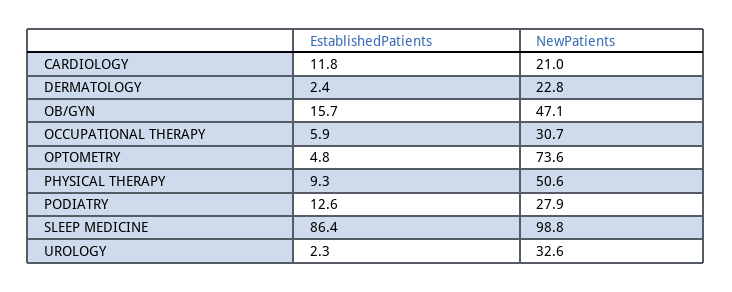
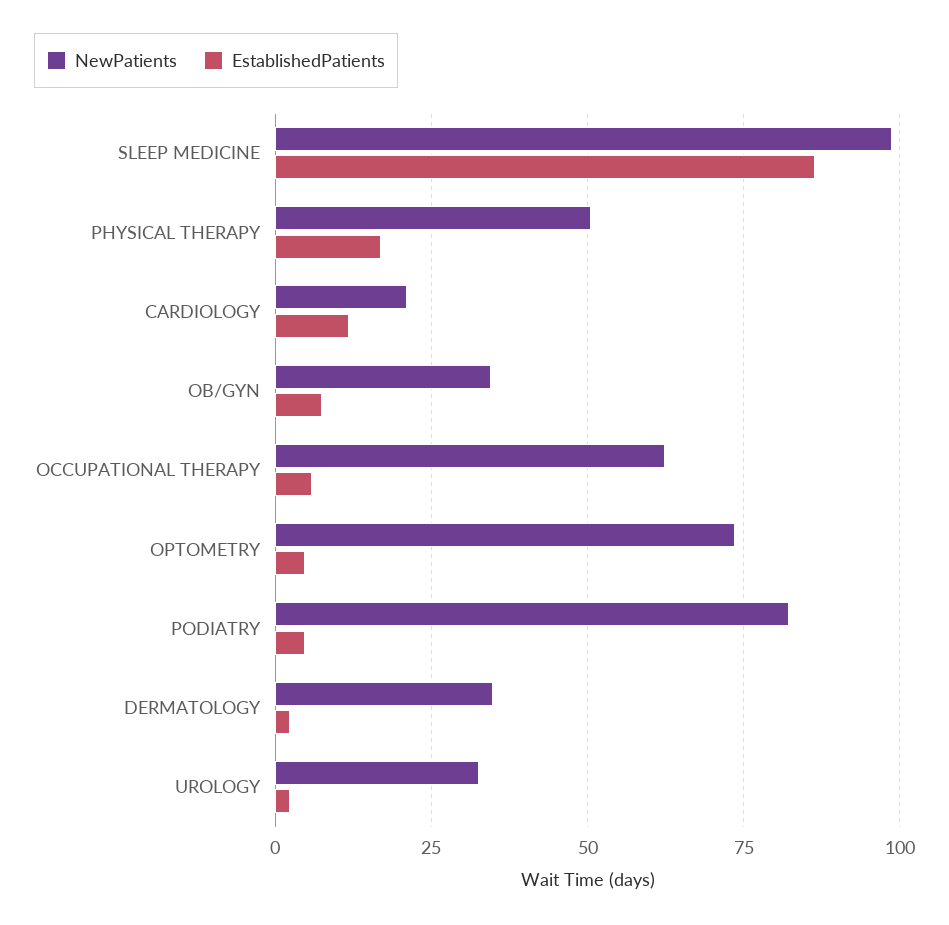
  {
    "EstablishedPatients": {
      "CARDIOLOGY": 11.8,
      "DERMATOLOGY": 2.4,
-     "OB/GYN": 15.7,
+     "OB/GYN": 7.5,
      "OCCUPATIONAL THERAPY": 5.9,
      "OPTOMETRY": 4.8,
-     "PHYSICAL THERAPY": 9.3,
+     "PHYSICAL THERAPY": 17.5,
-     "PODIATRY": 12.6,
+     "PODIATRY": 5,
      "SLEEP MEDICINE": 86.4,
      "UROLOGY": 2.3
    },
    "NewPatients": {
      "CARDIOLOGY": 21,
-     "DERMATOLOGY": 22.8,
+     "DERMATOLOGY": 35,
-     "OB/GYN": 47.1,
+     "OB/GYN": 35,
-     "OCCUPATIONAL THERAPY": 30.7,
+     "OCCUPATIONAL THERAPY": 62.5,
      "OPTOMETRY": 73.6,
      "PHYSICAL THERAPY": 50.6,
-     "PODIATRY": 27.9,
+     "PODIATRY": 82.5,
      "SLEEP MEDICINE": 98.8,
      "UROLOGY": 32.6
    }
  }

